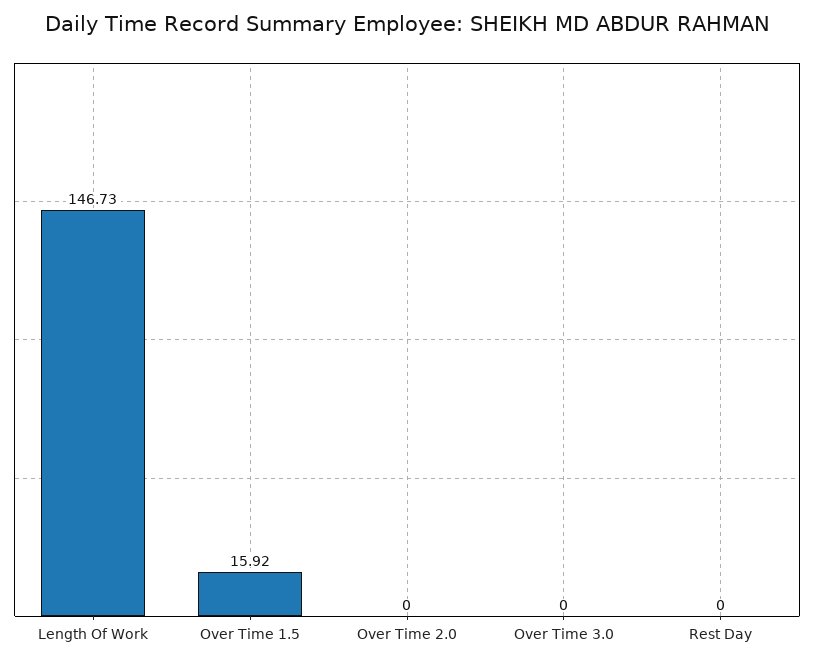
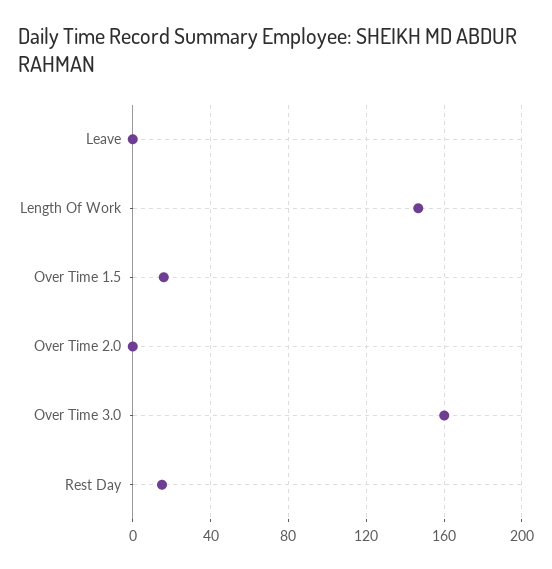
  {
    "Length Of Work": 146.73,
    "Over Time 1.5": 15.92,
    "Over Time 2.0": 0,
-   "Over Time 3.0": 0,
+   "Over Time 3.0": 160,
-   "Rest Day": 0
+   "Rest Day": 15,
+   "Leave": 0
  }

